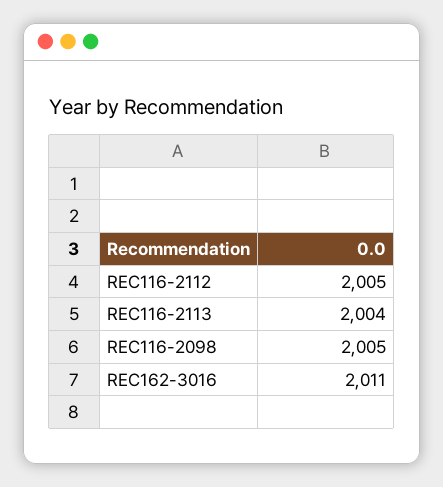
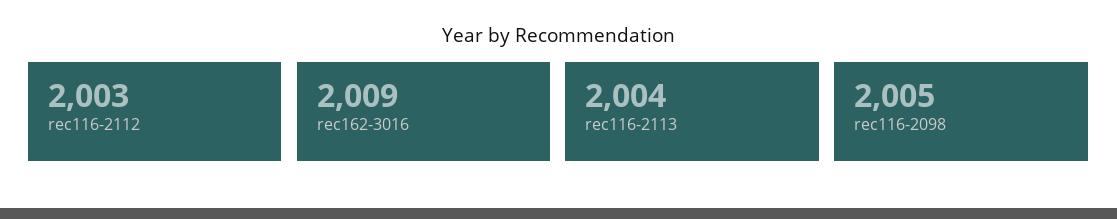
  {
-   "REC116-2112": 2005,
+   "REC116-2112": 2003,
    "REC116-2113": 2004,
    "REC116-2098": 2005,
-   "REC162-3016": 2011
+   "REC162-3016": 2009
  }

